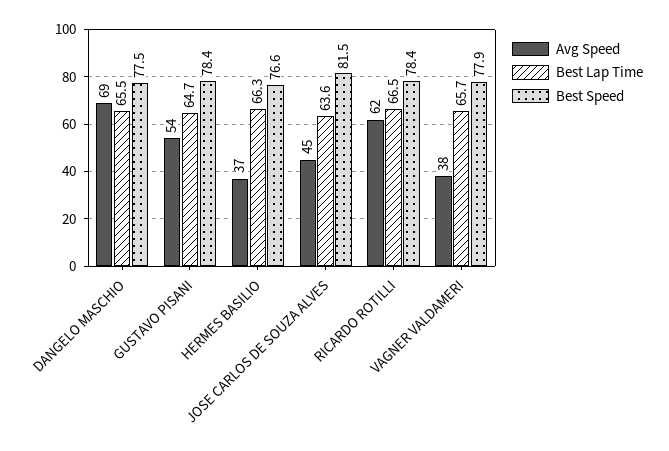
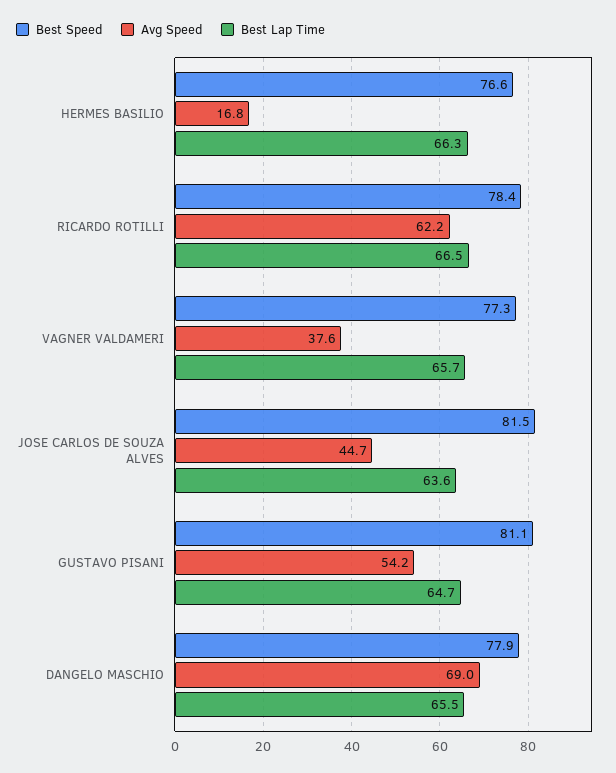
  {
    "Avg Speed": {
      "DANGELO MASCHIO": 69,
      "GUSTAVO PISANI": 54.2,
-     "HERMES BASILIO": 37,
+     "HERMES BASILIO": 16.8,
      "JOSE CARLOS DE SOUZA ALVES": 44.7,
      "RICARDO ROTILLI": 62.2,
      "VAGNER VALDAMERI": 37.6
    },
    "Best Lap Time": {
      "DANGELO MASCHIO": 65.5,
      "GUSTAVO PISANI": 64.7,
      "HERMES BASILIO": 66.3,
      "JOSE CARLOS DE SOUZA ALVES": 63.6,
      "RICARDO ROTILLI": 66.5,
      "VAGNER VALDAMERI": 65.7
    },
    "Best Speed": {
-     "DANGELO MASCHIO": 77.5,
+     "DANGELO MASCHIO": 77.9,
-     "GUSTAVO PISANI": 78.4,
+     "GUSTAVO PISANI": 81.1,
      "HERMES BASILIO": 76.6,
      "JOSE CARLOS DE SOUZA ALVES": 81.5,
      "RICARDO ROTILLI": 78.4,
-     "VAGNER VALDAMERI": 77.9
+     "VAGNER VALDAMERI": 77.3
    }
  }

